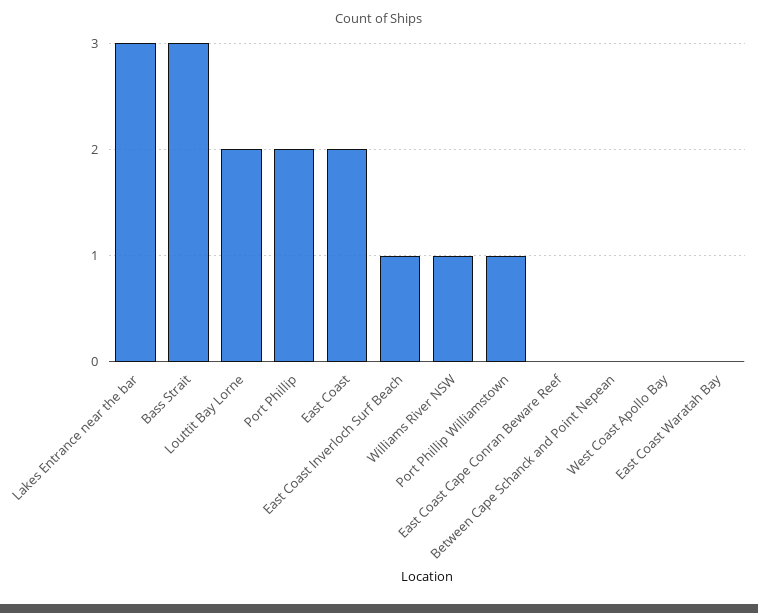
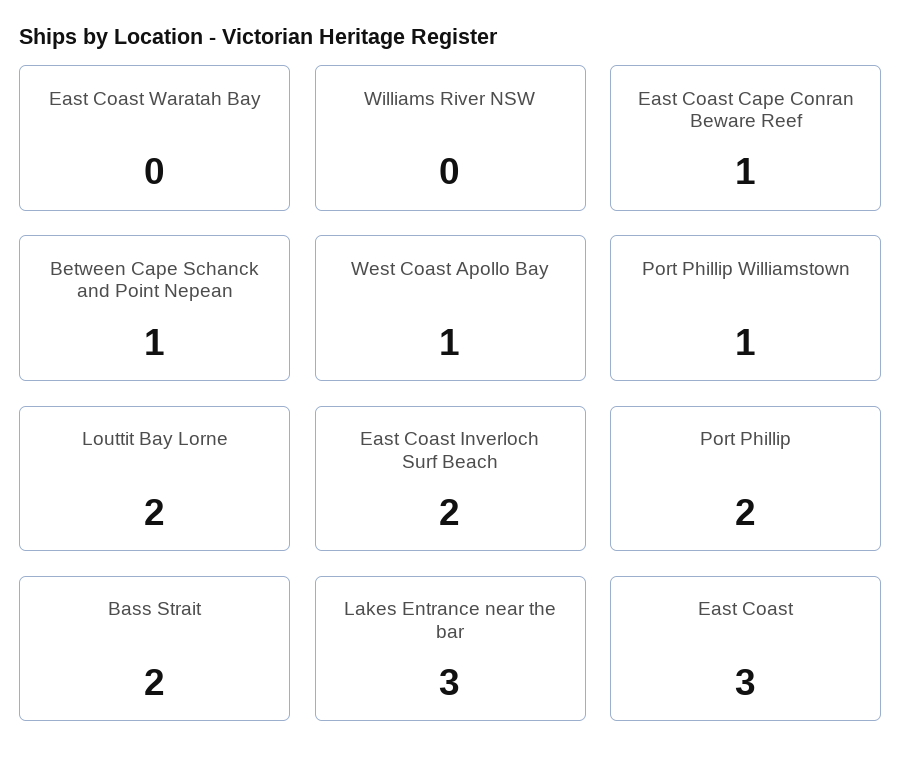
  {
    "Lakes Entrance near the bar": 3,
-   "Bass Strait": 3,
+   "Bass Strait": 2,
    "Louttit Bay Lorne": 2,
    "Port Phillip": 2,
-   "East Coast": 2,
+   "East Coast": 3,
-   "East Coast Inverloch Surf Beach": 1,
+   "East Coast Inverloch Surf Beach": 2,
-   "Williams River NSW": 1,
+   "Williams River NSW": 0,
    "Port Phillip Williamstown": 1,
-   "East Coast Cape Conran Beware Reef": 0,
+   "East Coast Cape Conran Beware Reef": 1,
-   "Between Cape Schanck and Point Nepean": 0,
+   "Between Cape Schanck and Point Nepean": 1,
-   "West Coast Apollo Bay": 0,
+   "West Coast Apollo Bay": 1,
    "East Coast Waratah Bay": 0
  }

